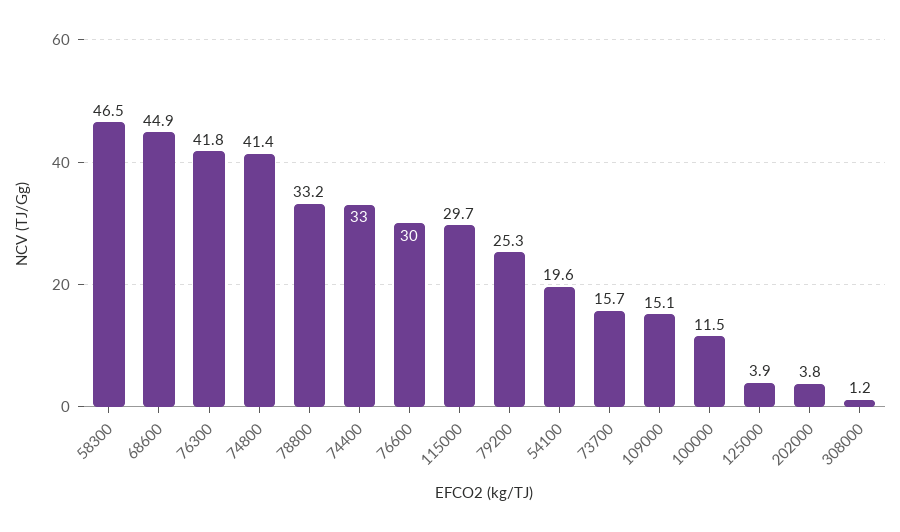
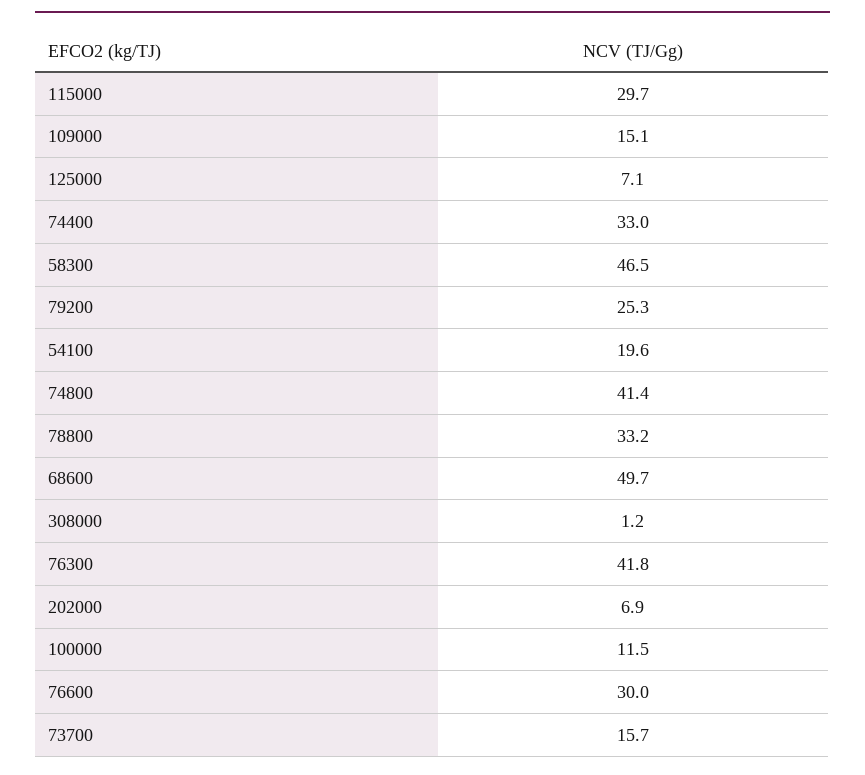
  {
    "58300": 46.5,
-   "68600": 44.9,
+   "68600": 49.7,
    "76300": 41.8,
    "74800": 41.4,
    "78800": 33.2,
    "74400": 33,
    "76600": 30,
    "115000": 29.7,
    "79200": 25.3,
    "54100": 19.6,
    "73700": 15.7,
    "109000": 15.1,
    "100000": 11.5,
-   "125000": 3.9,
+   "125000": 7.1,
-   "202000": 3.8,
+   "202000": 6.9,
    "308000": 1.2
  }

